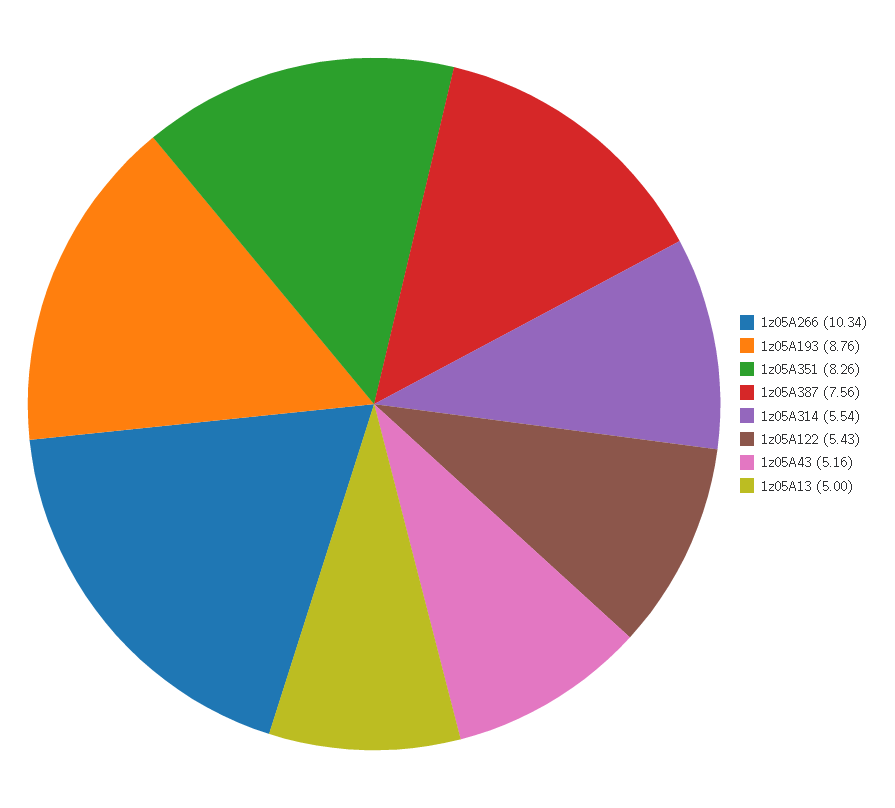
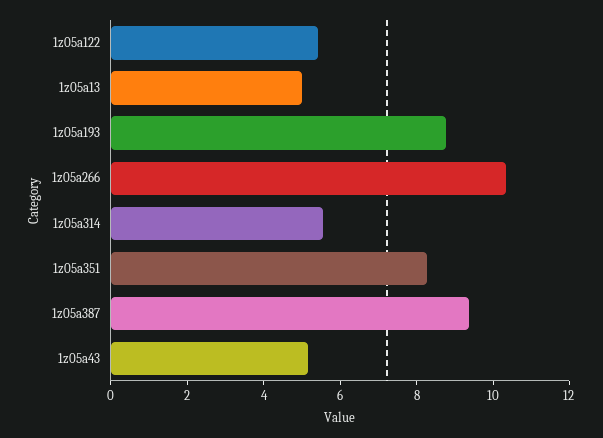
  {
    "1z05A266": 10.34,
    "1z05A193": 8.76,
    "1z05A351": 8.26,
-   "1z05A387": 7.56,
+   "1z05A387": 9.5,
    "1z05A314": 5.54,
    "1z05A122": 5.43,
    "1z05A43": 5.16,
    "1z05A13": 5
  }

